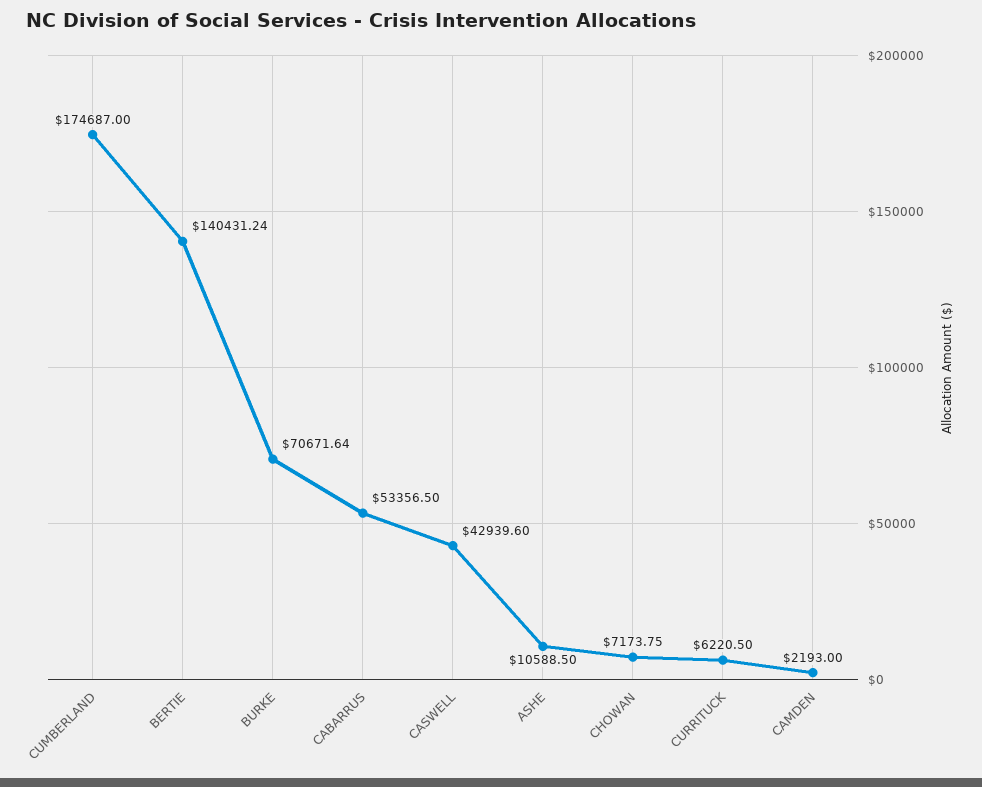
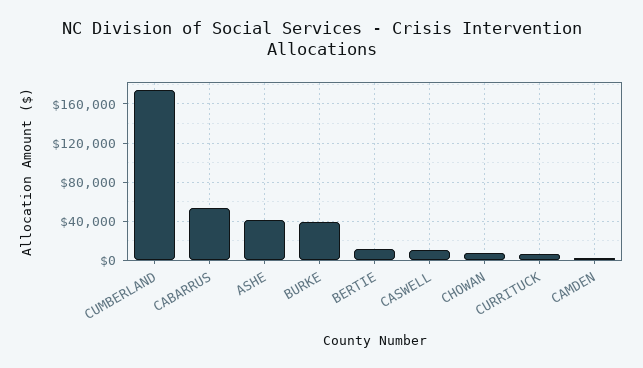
  {
    "CUMBERLAND": 174687,
-   "BERTIE": 140431.24,
+   "BERTIE": 10000,
-   "BURKE": 70671.64,
+   "BURKE": 40000,
    "CABARRUS": 53356.5,
-   "CASWELL": 42939.6,
+   "CASWELL": 10000,
-   "ASHE": 10588.5,
+   "ASHE": 40000,
    "CHOWAN": 7173.75,
    "CURRITUCK": 6220.5,
    "CAMDEN": 2193
  }

